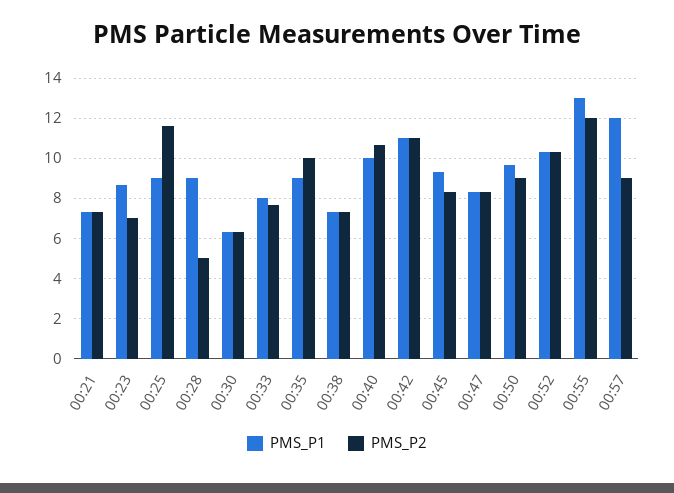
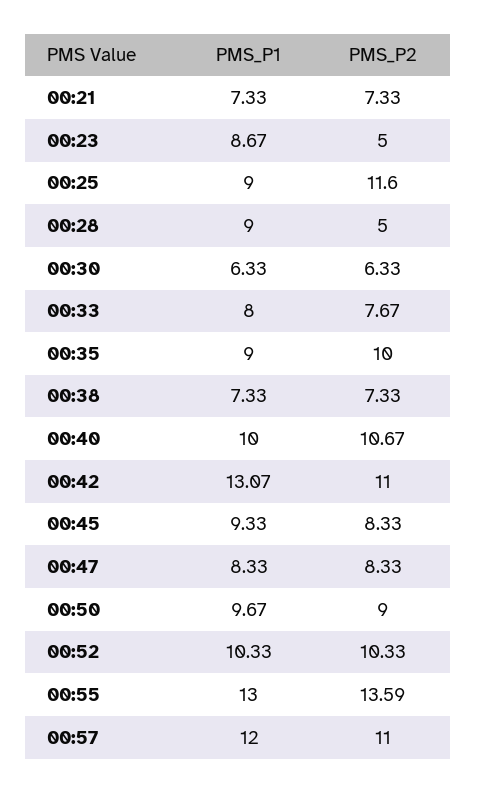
  {
    "PMS_P1": {
      "00:21": 7.33,
      "00:23": 8.67,
      "00:25": 9,
      "00:28": 9,
      "00:30": 6.33,
      "00:33": 8,
      "00:35": 9,
      "00:38": 7.33,
      "00:40": 10,
-     "00:42": 11,
+     "00:42": 13.07,
      "00:45": 9.33,
      "00:47": 8.33,
      "00:50": 9.67,
      "00:52": 10.33,
      "00:55": 13,
      "00:57": 12
    },
    "PMS_P2": {
      "00:21": 7.33,
-     "00:23": 7,
+     "00:23": 5,
      "00:25": 11.6,
      "00:28": 5,
      "00:30": 6.33,
      "00:33": 7.67,
      "00:35": 10,
      "00:38": 7.33,
      "00:40": 10.67,
      "00:42": 11,
      "00:45": 8.33,
      "00:47": 8.33,
      "00:50": 9,
      "00:52": 10.33,
-     "00:55": 12,
+     "00:55": 13.59,
-     "00:57": 9
+     "00:57": 11
    }
  }

